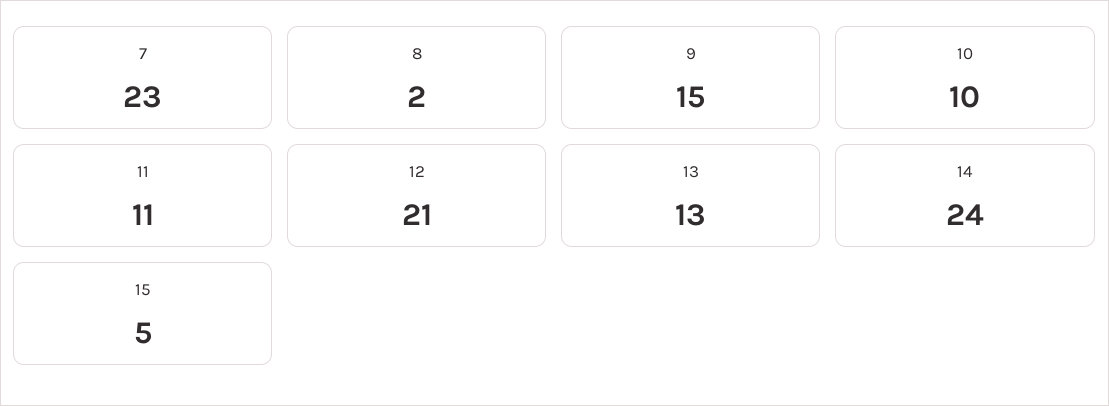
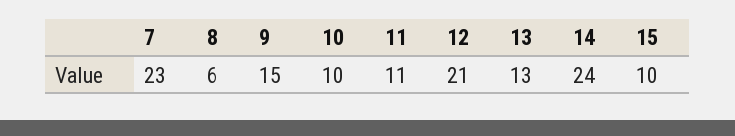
  {
    "7": 23,
-   "8": 2,
+   "8": 6,
    "9": 15,
    "10": 10,
    "11": 11,
    "12": 21,
    "13": 13,
    "14": 24,
-   "15": 5
+   "15": 10
  }

